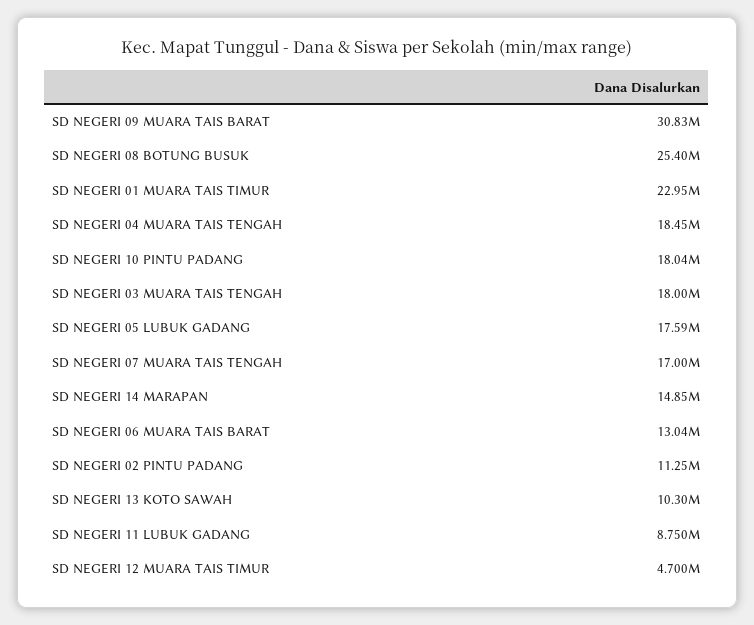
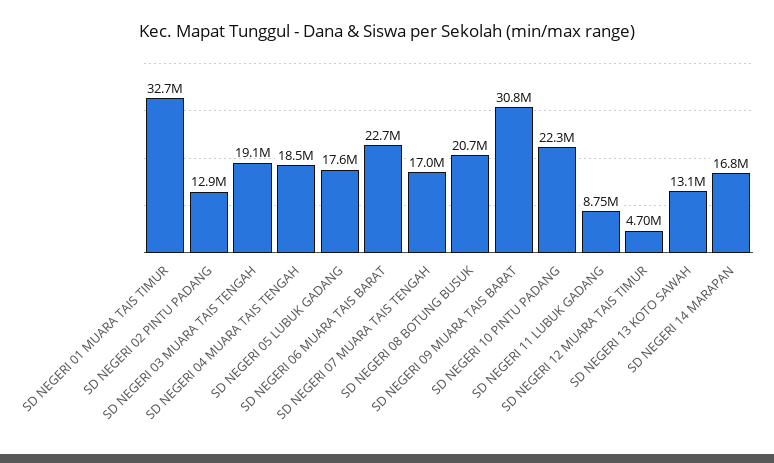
  {
    "SD NEGERI 09 MUARA TAIS BARAT": 30830000,
-   "SD NEGERI 08 BOTUNG BUSUK": 25400000,
+   "SD NEGERI 08 BOTUNG BUSUK": 20700000,
-   "SD NEGERI 01 MUARA TAIS TIMUR": 22950000,
+   "SD NEGERI 01 MUARA TAIS TIMUR": 32700000,
    "SD NEGERI 04 MUARA TAIS TENGAH": 18450000,
-   "SD NEGERI 10 PINTU PADANG": 18040000,
+   "SD NEGERI 10 PINTU PADANG": 22300000,
-   "SD NEGERI 03 MUARA TAIS TENGAH": 18000000,
+   "SD NEGERI 03 MUARA TAIS TENGAH": 19100000,
    "SD NEGERI 05 LUBUK GADANG": 17590000,
    "SD NEGERI 07 MUARA TAIS TENGAH": 17000000,
-   "SD NEGERI 14 MARAPAN": 14850000,
+   "SD NEGERI 14 MARAPAN": 16800000,
-   "SD NEGERI 06 MUARA TAIS BARAT": 13040000,
+   "SD NEGERI 06 MUARA TAIS BARAT": 22700000,
-   "SD NEGERI 02 PINTU PADANG": 11250000,
+   "SD NEGERI 02 PINTU PADANG": 12900000,
-   "SD NEGERI 13 KOTO SAWAH": 10300000,
+   "SD NEGERI 13 KOTO SAWAH": 13100000,
    "SD NEGERI 11 LUBUK GADANG": 8750000,
    "SD NEGERI 12 MUARA TAIS TIMUR": 4700000
  }

